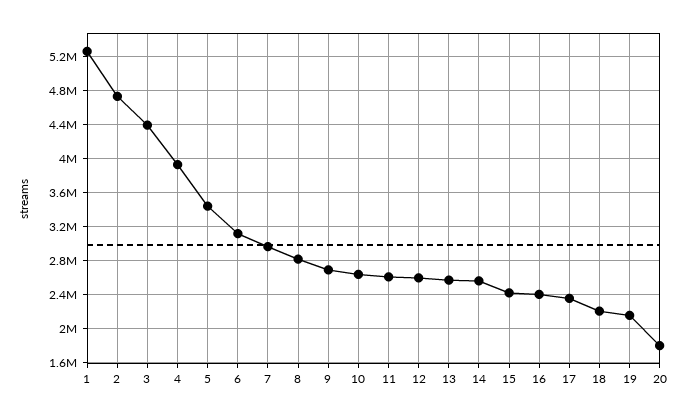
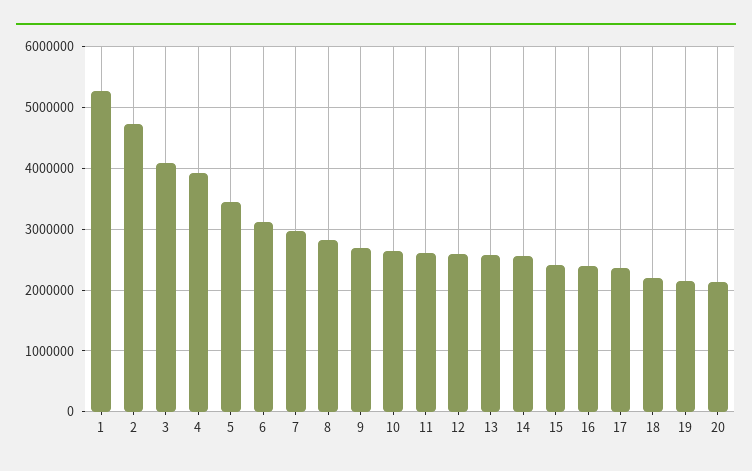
  {
    "1": 5300000,
    "2": 4700000,
-   "3": 4400000,
+   "3": 4100000,
    "4": 3900000,
    "5": 3400000,
    "6": 3100000,
    "7": 3000000,
    "8": 2800000,
    "9": 2700000,
    "10": 2600000,
    "11": 2600000,
    "12": 2600000,
    "13": 2600000,
    "14": 2600000,
    "15": 2400000,
    "16": 2400000,
    "17": 2400000,
    "18": 2200000,
    "19": 2200000,
-   "20": 1800000
+   "20": 2100000
  }

